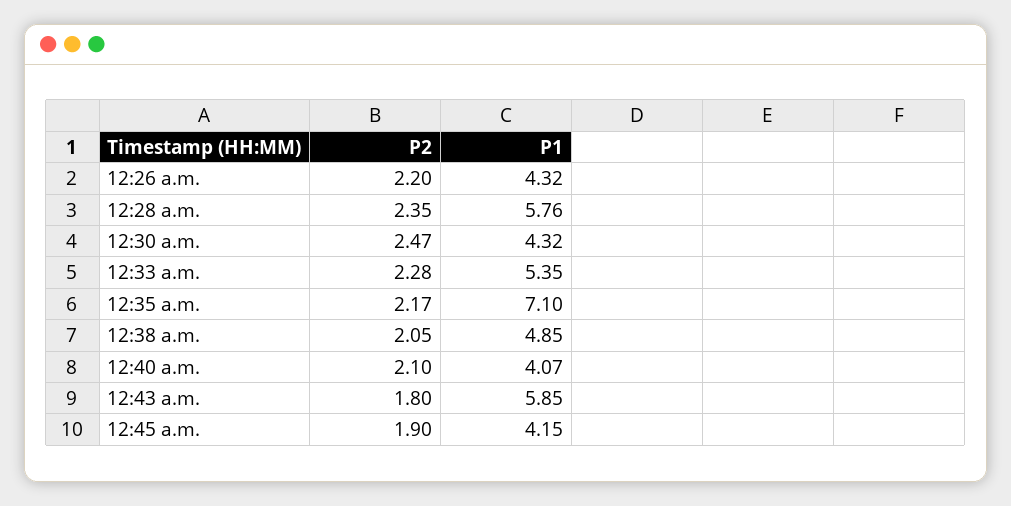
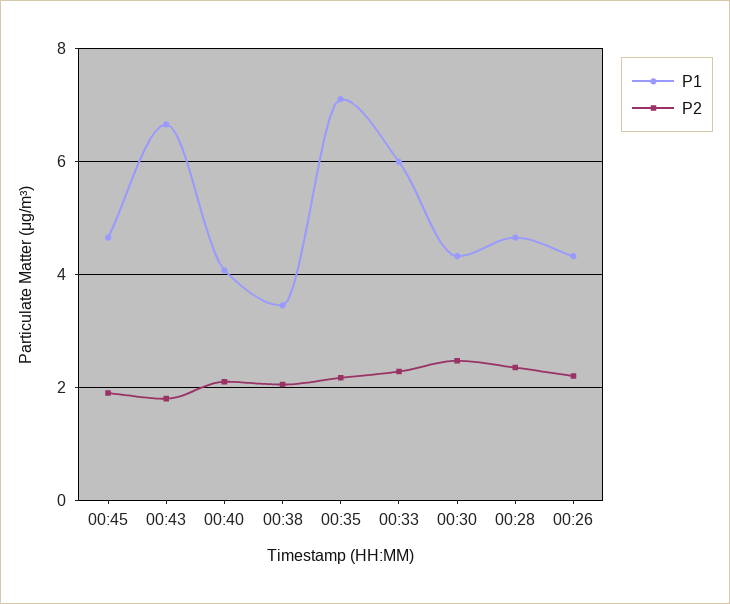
  {
    "P2": {
      "12:26 a.m.": 2.2,
      "12:28 a.m.": 2.35,
      "12:30 a.m.": 2.47,
      "12:33 a.m.": 2.28,
      "12:35 a.m.": 2.17,
      "12:38 a.m.": 2.05,
      "12:40 a.m.": 2.1,
      "12:43 a.m.": 1.8,
      "12:45 a.m.": 1.9
    },
    "P1": {
      "12:26 a.m.": 4.32,
-     "12:28 a.m.": 5.76,
+     "12:28 a.m.": 4.6,
      "12:30 a.m.": 4.32,
-     "12:33 a.m.": 5.35,
+     "12:33 a.m.": 6,
      "12:35 a.m.": 7.1,
-     "12:38 a.m.": 4.85,
+     "12:38 a.m.": 3.4,
      "12:40 a.m.": 4.07,
-     "12:43 a.m.": 5.85,
+     "12:43 a.m.": 6.6,
-     "12:45 a.m.": 4.15
+     "12:45 a.m.": 4.6
    }
  }

